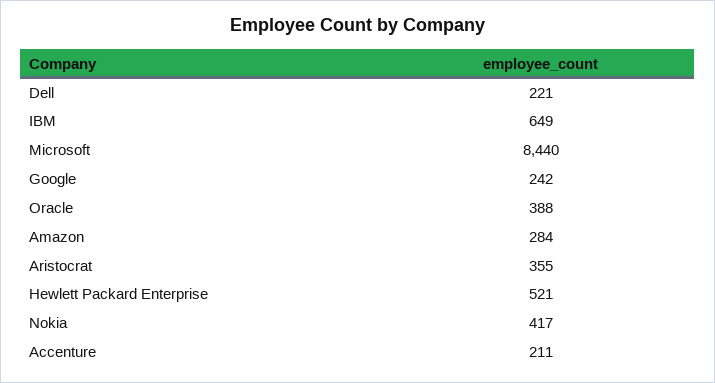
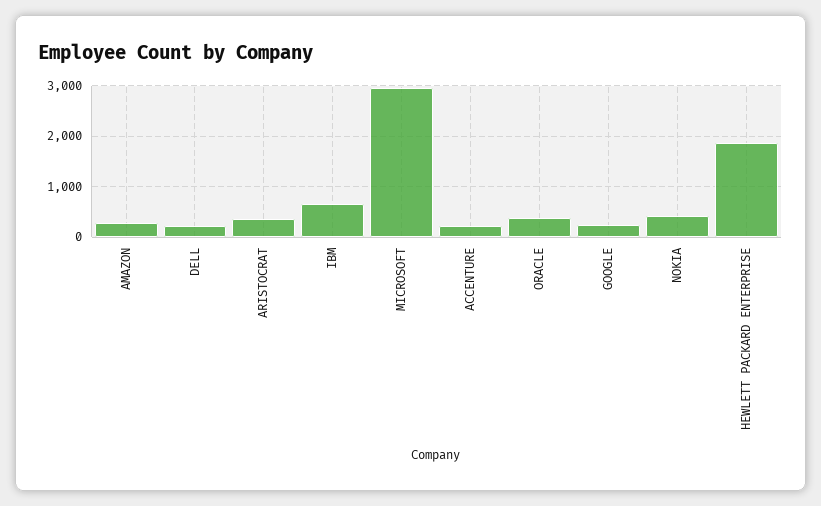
  {
    "Dell": 221,
    "IBM": 649,
-   "Microsoft": 8440,
+   "Microsoft": 3000,
    "Google": 242,
    "Oracle": 388,
    "Amazon": 284,
    "Aristocrat": 355,
-   "Hewlett Packard Enterprise": 521,
+   "Hewlett Packard Enterprise": 1800,
    "Nokia": 417,
    "Accenture": 211
  }

